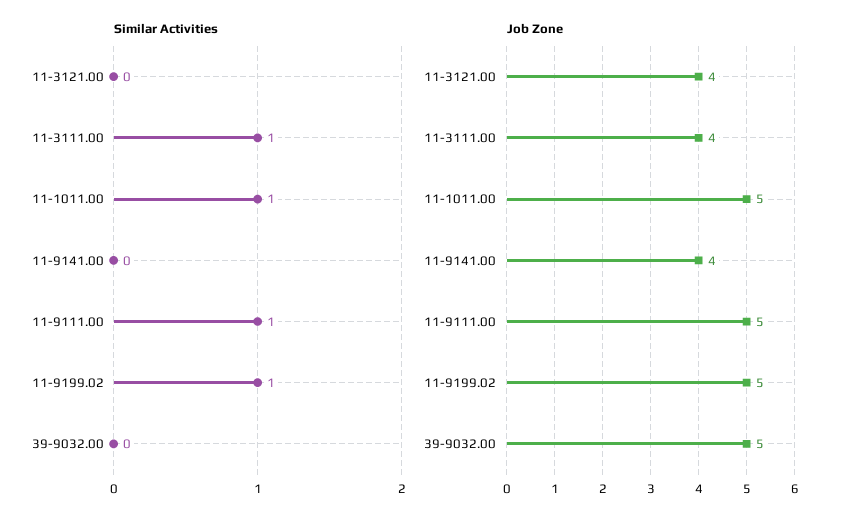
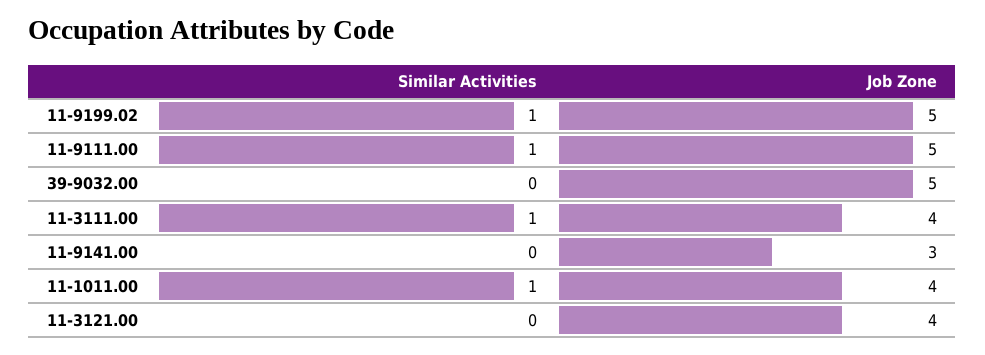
  {
    "Similar Activities": {
      "11-3121.00": 0,
      "11-3111.00": 1,
      "11-1011.00": 1,
      "11-9141.00": 0,
      "11-9111.00": 1,
      "11-9199.02": 1,
      "39-9032.00": 0
    },
    "Job Zone": {
      "11-3121.00": 4,
      "11-3111.00": 4,
-     "11-1011.00": 5,
+     "11-1011.00": 4,
-     "11-9141.00": 4,
+     "11-9141.00": 3,
      "11-9111.00": 5,
      "11-9199.02": 5,
      "39-9032.00": 5
    }
  }

